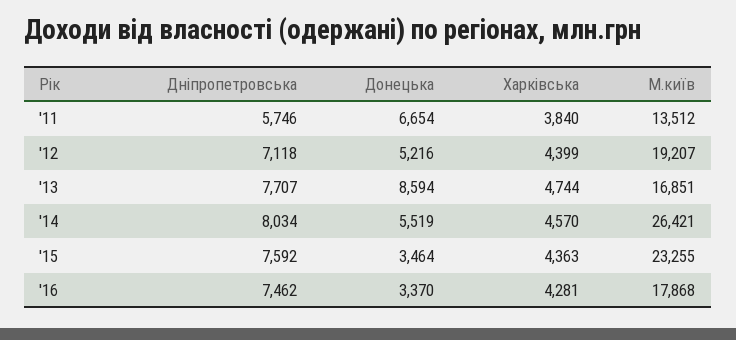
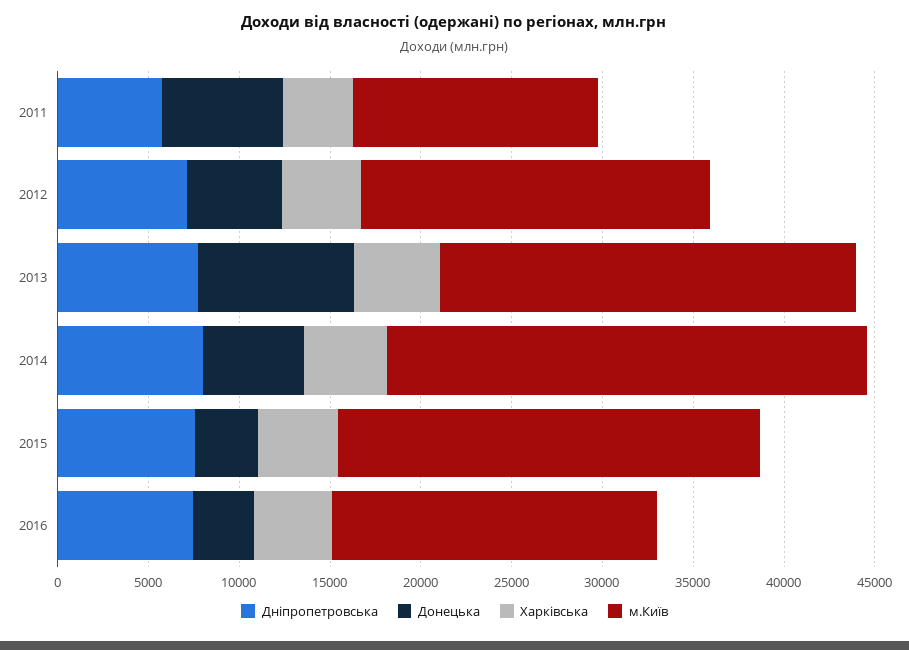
  {
    "Дніпропетровська": {
      "'11": 5746,
      "'12": 7118,
      "'13": 7707,
      "'14": 8034,
      "'15": 7592,
      "'16": 7462
    },
    "Донецька": {
      "'11": 6654,
      "'12": 5216,
      "'13": 8594,
      "'14": 5519,
      "'15": 3464,
      "'16": 3370
    },
    "Харківська": {
      "'11": 3840,
      "'12": 4399,
      "'13": 4744,
      "'14": 4570,
      "'15": 4363,
      "'16": 4281
    },
    "М.київ": {
      "'11": 13512,
      "'12": 19207,
-     "'13": 16851,
+     "'13": 23000,
      "'14": 26421,
      "'15": 23255,
      "'16": 17868
    }
  }

